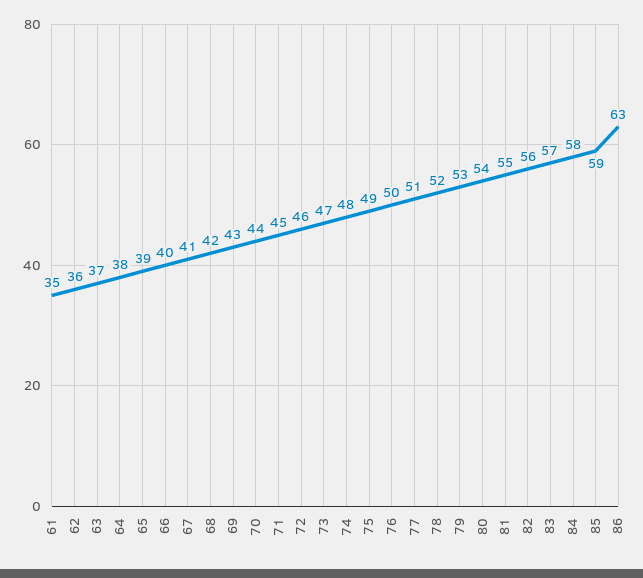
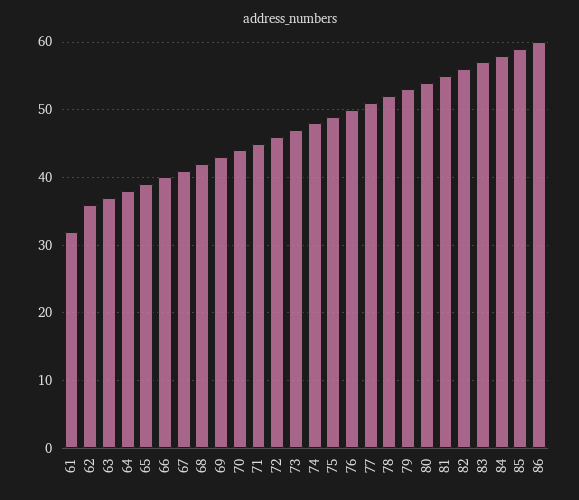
  {
-   "61": 35,
+   "61": 32,
    "62": 36,
    "63": 37,
    "64": 38,
    "65": 39,
    "66": 40,
    "67": 41,
    "68": 42,
    "69": 43,
    "70": 44,
    "71": 45,
    "72": 46,
    "73": 47,
    "74": 48,
    "75": 49,
    "76": 50,
    "77": 51,
    "78": 52,
    "79": 53,
    "80": 54,
    "81": 55,
    "82": 56,
    "83": 57,
    "84": 58,
    "85": 59,
-   "86": 63
+   "86": 60
  }

